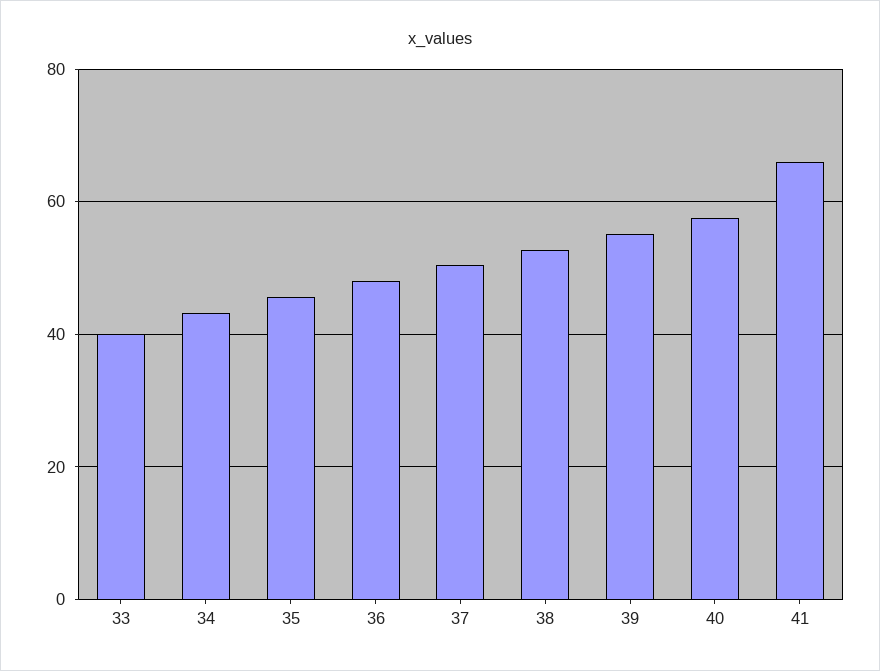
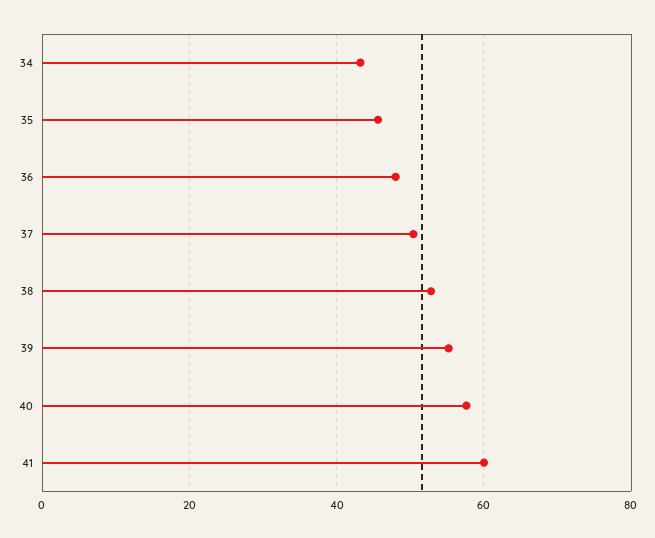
  {
-   "33": 40,
    "34": 44,
    "35": 46,
    "36": 48,
    "37": 50,
    "38": 52,
    "39": 56,
    "40": 58,
-   "41": 66
+   "41": 60
  }

